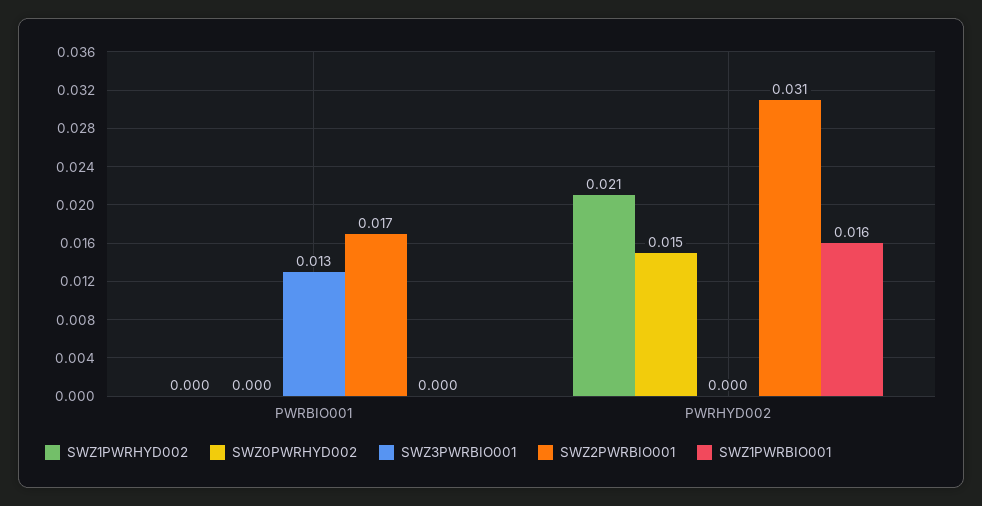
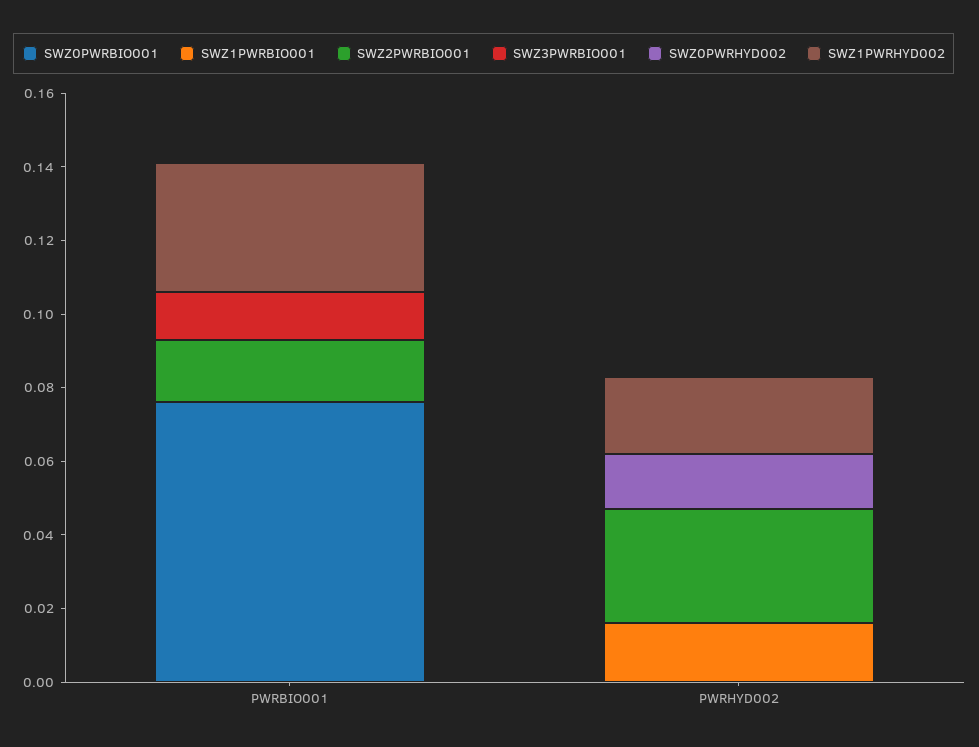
  {
    "SWZ1PWRHYD002": {
-     "PWRBIO001": 0,
+     "PWRBIO001": 0.035,
      "PWRHYD002": 0.021
    },
    "SWZ0PWRHYD002": {
      "PWRBIO001": 0,
      "PWRHYD002": 0.015
    },
    "SWZ3PWRBIO001": {
      "PWRBIO001": 0.013,
      "PWRHYD002": 0
    },
    "SWZ2PWRBIO001": {
      "PWRBIO001": 0.017,
      "PWRHYD002": 0.031
    },
    "SWZ1PWRBIO001": {
      "PWRBIO001": 0,
      "PWRHYD002": 0.016
-   }
+   },
+   "SWZ0PWRBIO001": {
+     "PWRBIO001": 0.075,
+     "PWRHYD002": 0
+   }
  }

